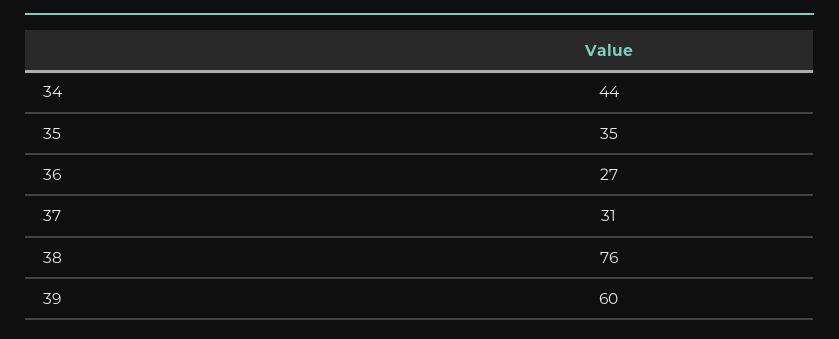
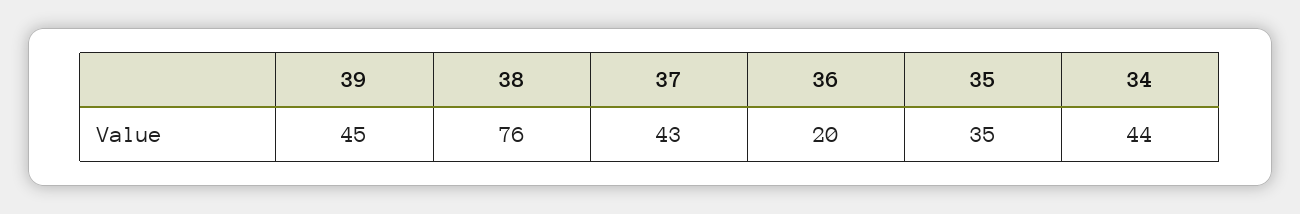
  {
    "34": 44,
    "35": 35,
-   "36": 27,
+   "36": 20,
-   "37": 31,
+   "37": 43,
    "38": 76,
-   "39": 60
+   "39": 45
  }

